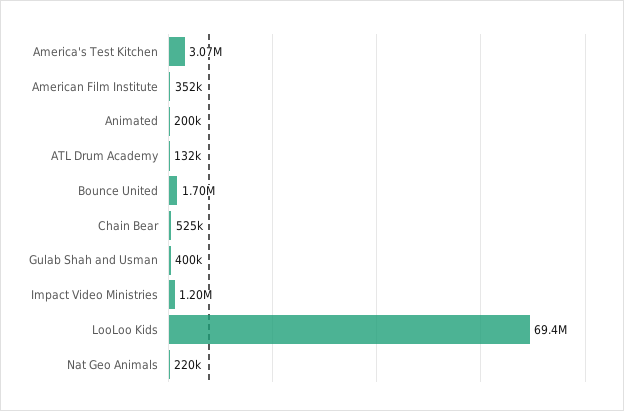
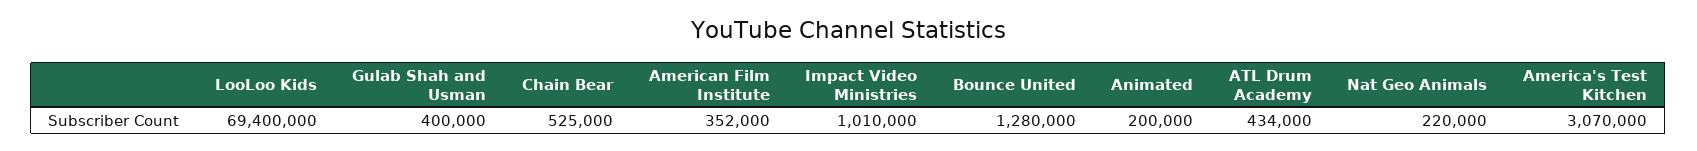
  {
    "America's Test Kitchen": 3070000,
    "American Film Institute": 352000,
    "Animated": 200000,
-   "ATL Drum Academy": 132000,
+   "ATL Drum Academy": 434000,
-   "Bounce United": 1700000,
+   "Bounce United": 1280000,
    "Chain Bear": 525000,
    "Gulab Shah and Usman": 400000,
-   "Impact Video Ministries": 1200000,
+   "Impact Video Ministries": 1010000,
    "LooLoo Kids": 69400000,
    "Nat Geo Animals": 220000
  }

